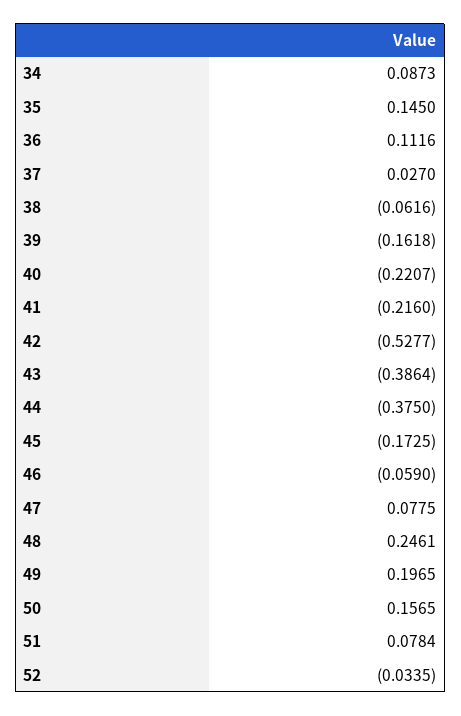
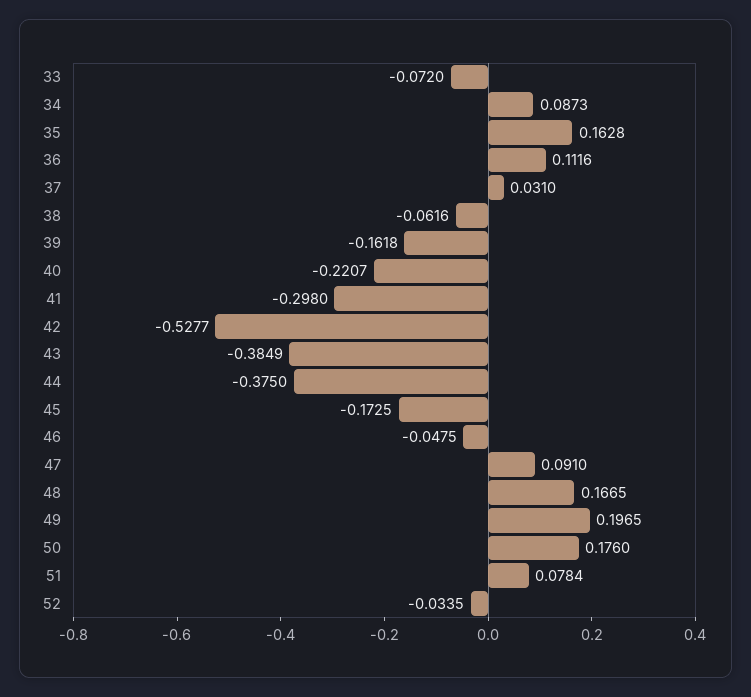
  {
    "34": 0.0873,
-   "35": 0.145,
+   "35": 0.1628,
    "36": 0.1116,
-   "37": 0.027,
+   "37": 0.031,
    "38": -0.0616,
    "39": -0.1618,
    "40": -0.2207,
-   "41": -0.216,
+   "41": -0.298,
    "42": -0.5277,
-   "43": -0.3864,
+   "43": -0.3849,
    "44": -0.375,
    "45": -0.1725,
-   "46": -0.059,
+   "46": -0.0475,
-   "47": 0.0775,
+   "47": 0.091,
-   "48": 0.2461,
+   "48": 0.1665,
    "49": 0.1965,
-   "50": 0.1565,
+   "50": 0.176,
    "51": 0.0784,
-   "52": -0.0335
+   "52": -0.0335,
+   "33": -0.072
  }

